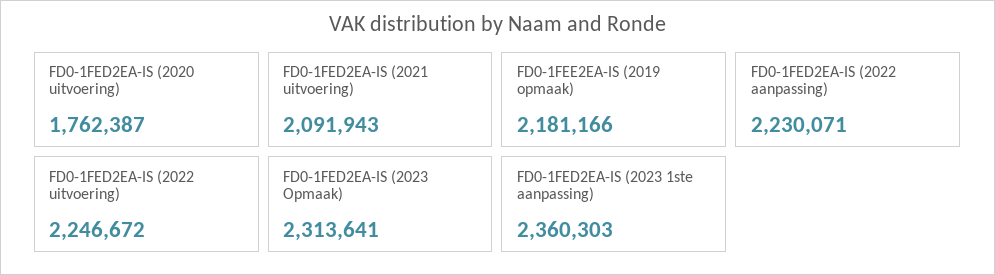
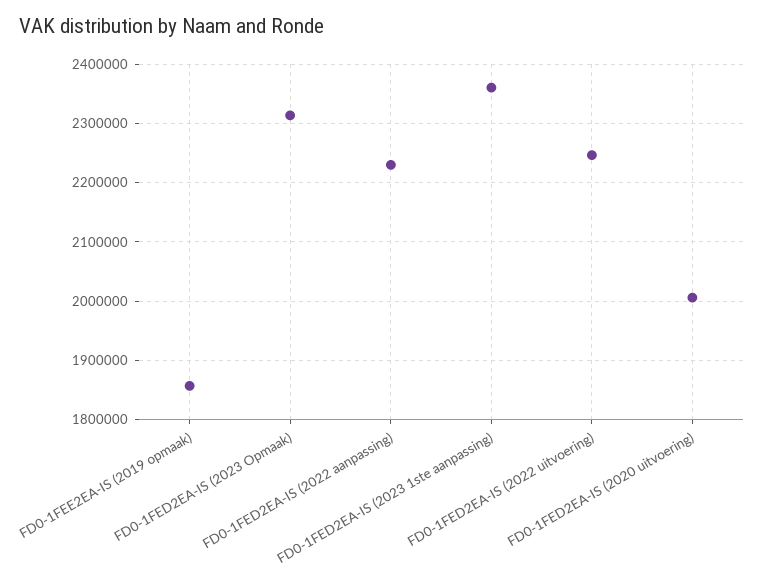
  {
-   "FD0-1FED2EA-IS (2020 uitvoering)": 1762387,
+   "FD0-1FED2EA-IS (2020 uitvoering)": 2000000,
-   "FD0-1FED2EA-IS (2021 uitvoering)": 2091943,
-   "FD0-1FEE2EA-IS (2019 opmaak)": 2181166,
+   "FD0-1FEE2EA-IS (2019 opmaak)": 1860000,
    "FD0-1FED2EA-IS (2022 aanpassing)": 2230071,
    "FD0-1FED2EA-IS (2022 uitvoering)": 2246672,
    "FD0-1FED2EA-IS (2023 Opmaak)": 2313641,
    "FD0-1FED2EA-IS (2023 1ste aanpassing)": 2360303
  }

